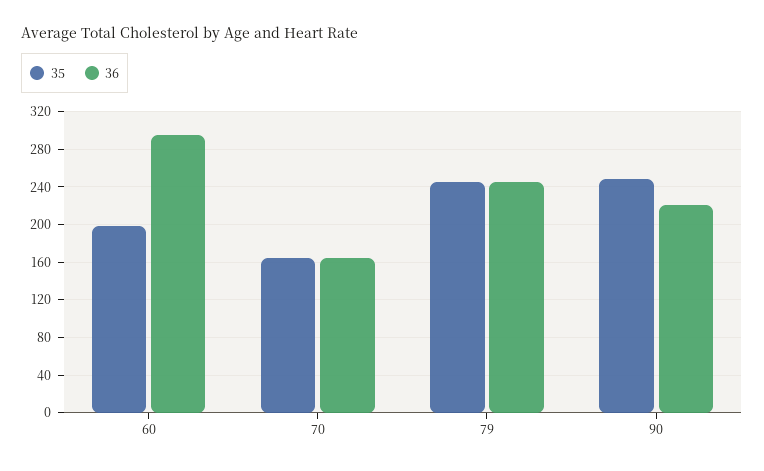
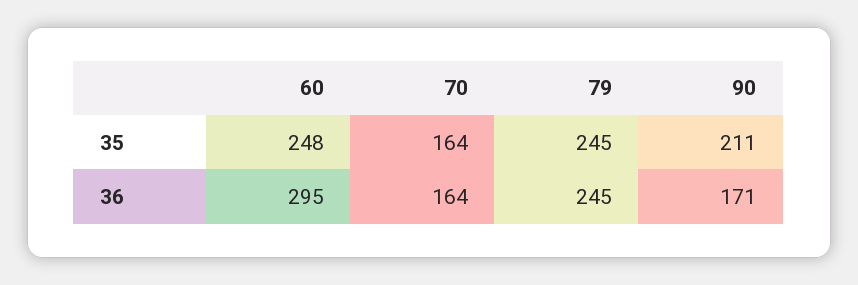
  {
    "35": {
-     "60": 200,
+     "60": 248,
      "70": 164,
      "79": 245,
-     "90": 250
+     "90": 211
    },
    "36": {
      "60": 295,
      "70": 164,
      "79": 245,
-     "90": 220
+     "90": 171
    }
  }

